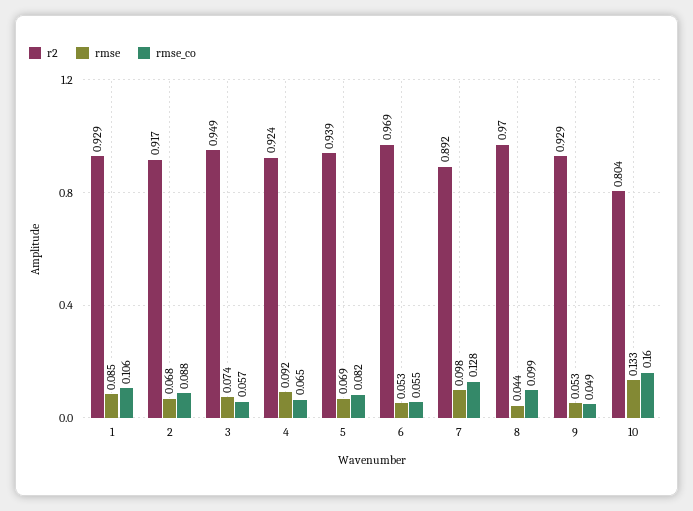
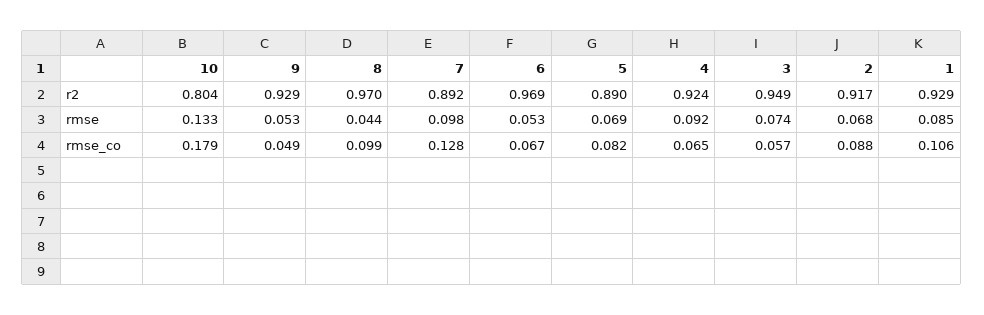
  {
    "r2": {
      "1": 0.929,
      "2": 0.917,
      "3": 0.949,
      "4": 0.924,
-     "5": 0.939,
+     "5": 0.89,
      "6": 0.969,
      "7": 0.892,
      "8": 0.97,
      "9": 0.929,
      "10": 0.804
    },
    "rmse": {
      "1": 0.085,
      "2": 0.068,
      "3": 0.074,
      "4": 0.092,
      "5": 0.069,
      "6": 0.053,
      "7": 0.098,
      "8": 0.044,
      "9": 0.053,
      "10": 0.133
    },
    "rmse_co": {
      "1": 0.106,
      "2": 0.088,
      "3": 0.057,
      "4": 0.065,
      "5": 0.082,
-     "6": 0.055,
+     "6": 0.067,
      "7": 0.128,
      "8": 0.099,
      "9": 0.049,
-     "10": 0.16
+     "10": 0.179
    }
  }

